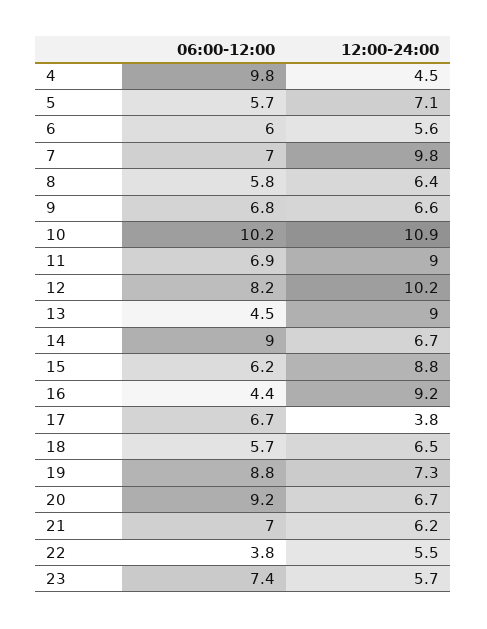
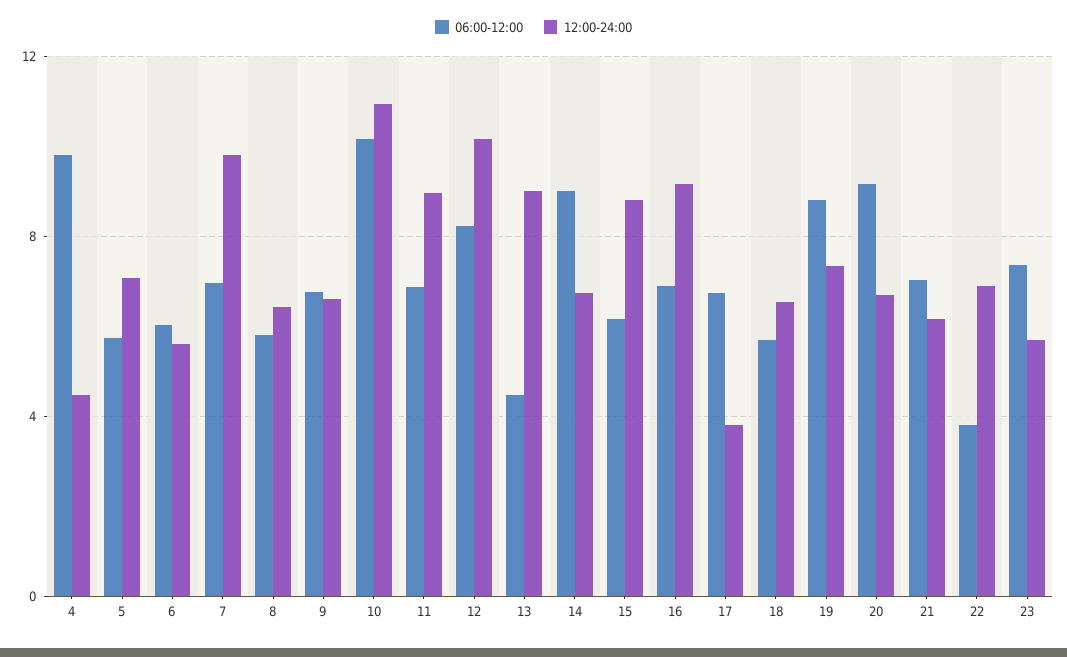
  {
    "06:00-12:00": {
      "4": 9.8,
      "5": 5.7,
      "6": 6,
      "7": 7,
      "8": 5.8,
      "9": 6.8,
      "10": 10.2,
      "11": 6.9,
      "12": 8.2,
      "13": 4.5,
      "14": 9,
      "15": 6.2,
-     "16": 4.4,
+     "16": 7,
      "17": 6.7,
      "18": 5.7,
      "19": 8.8,
      "20": 9.2,
      "21": 7,
      "22": 3.8,
      "23": 7.4
    },
    "12:00-24:00": {
      "4": 4.5,
      "5": 7.1,
      "6": 5.6,
      "7": 9.8,
      "8": 6.4,
      "9": 6.6,
      "10": 10.9,
      "11": 9,
      "12": 10.2,
      "13": 9,
      "14": 6.7,
      "15": 8.8,
      "16": 9.2,
      "17": 3.8,
      "18": 6.5,
      "19": 7.3,
      "20": 6.7,
      "21": 6.2,
-     "22": 5.5,
+     "22": 7,
      "23": 5.7
    }
  }

